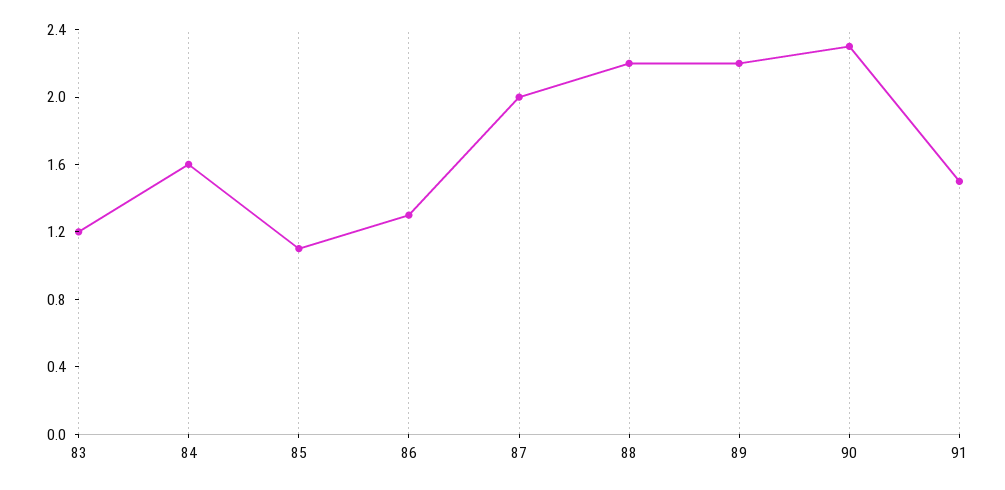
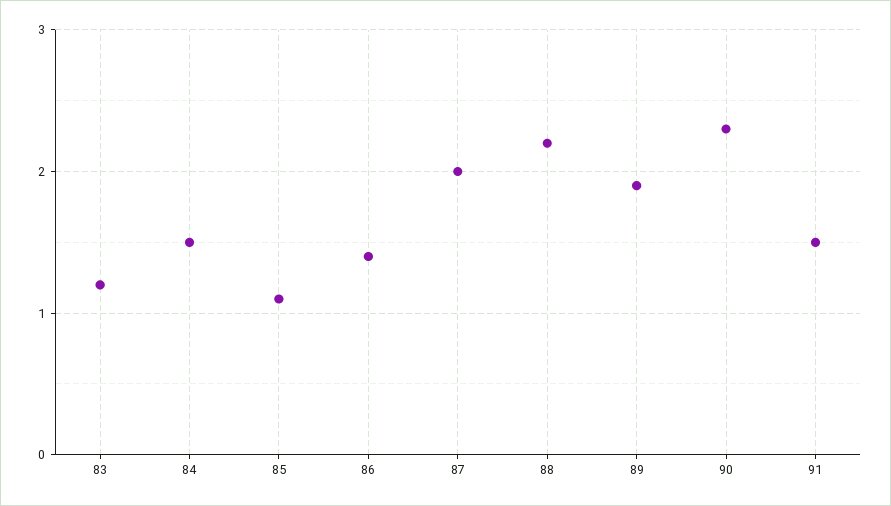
  {
    "83": 1.2,
-   "84": 1.6,
+   "84": 1.5,
    "85": 1.1,
-   "86": 1.3,
+   "86": 1.4,
    "87": 2,
    "88": 2.2,
-   "89": 2.2,
+   "89": 1.9,
    "90": 2.3,
    "91": 1.5
  }

